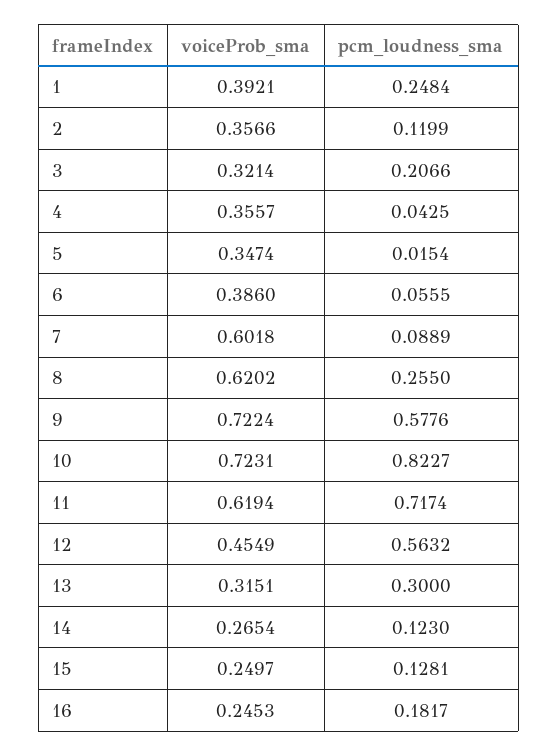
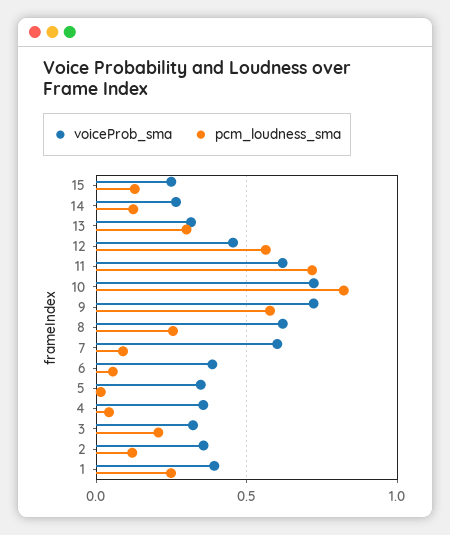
  {
    "voiceProb_sma": {
      "1": 0.3921,
      "2": 0.3566,
      "3": 0.3214,
      "4": 0.3557,
      "5": 0.3474,
      "6": 0.386,
      "7": 0.6018,
      "8": 0.6202,
      "9": 0.7224,
      "10": 0.7231,
      "11": 0.6194,
      "12": 0.4549,
      "13": 0.3151,
      "14": 0.2654,
-     "15": 0.2497,
+     "15": 0.2497
-     "16": 0.2453
    },
    "pcm_loudness_sma": {
      "1": 0.2484,
      "2": 0.1199,
      "3": 0.2066,
      "4": 0.0425,
      "5": 0.0154,
      "6": 0.0555,
      "7": 0.0889,
      "8": 0.255,
      "9": 0.5776,
      "10": 0.8227,
      "11": 0.7174,
      "12": 0.5632,
      "13": 0.3,
      "14": 0.123,
-     "15": 0.1281,
+     "15": 0.1281
-     "16": 0.1817
    }
  }

